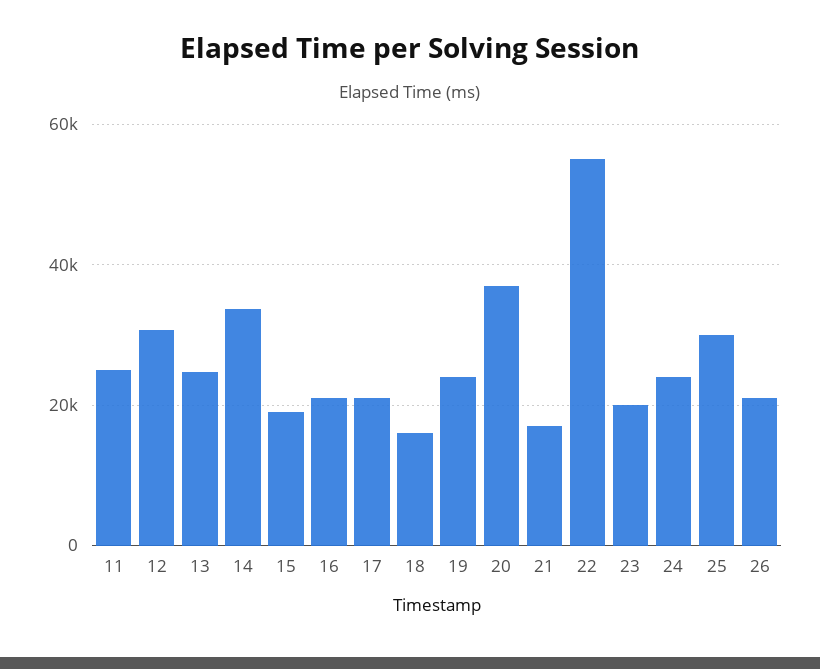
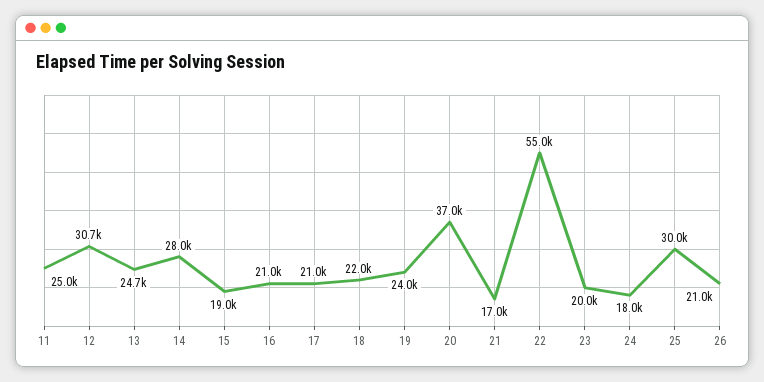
  {
    "11": 25000,
    "12": 30700,
    "13": 24700,
-   "14": 34000,
+   "14": 28000,
    "15": 19000,
    "16": 21000,
    "17": 21000,
-   "18": 16000,
+   "18": 22000,
    "19": 24000,
    "20": 37000,
    "21": 17000,
    "22": 55000,
    "23": 20000,
-   "24": 24000,
+   "24": 18000,
    "25": 30000,
    "26": 21000
  }

